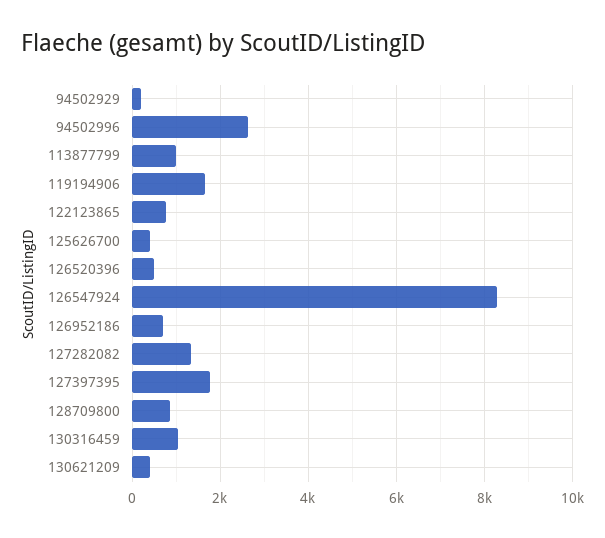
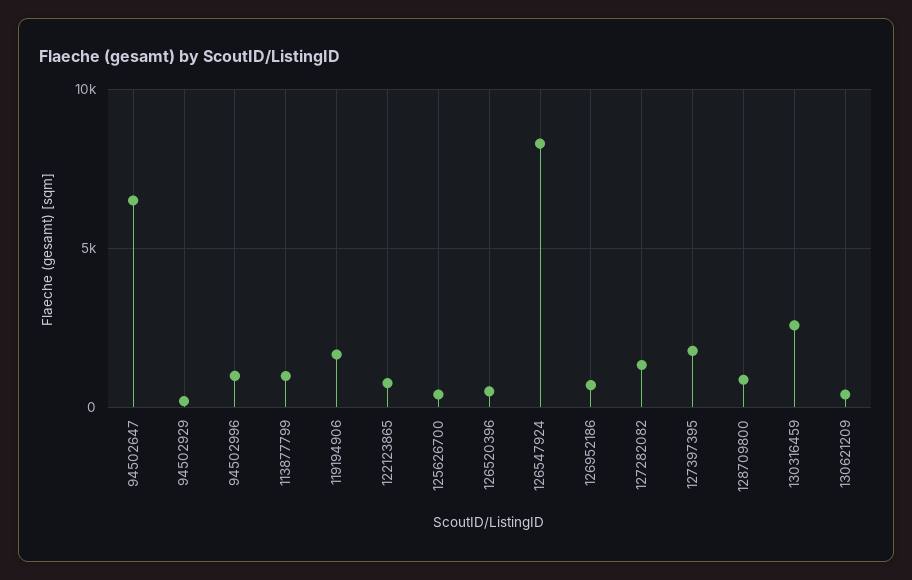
  {
    "94502929": 200,
-   "94502996": 2600,
+   "94502996": 1000,
    "113877799": 1000,
    "119194906": 1600,
    "122123865": 800,
    "125626700": 400,
    "126520396": 600,
    "126547924": 8200,
    "126952186": 600,
    "127282082": 1400,
    "127397395": 1800,
    "128709800": 800,
-   "130316459": 1000,
+   "130316459": 2500,
-   "130621209": 400
+   "130621209": 400,
+   "94502647": 6500
  }

